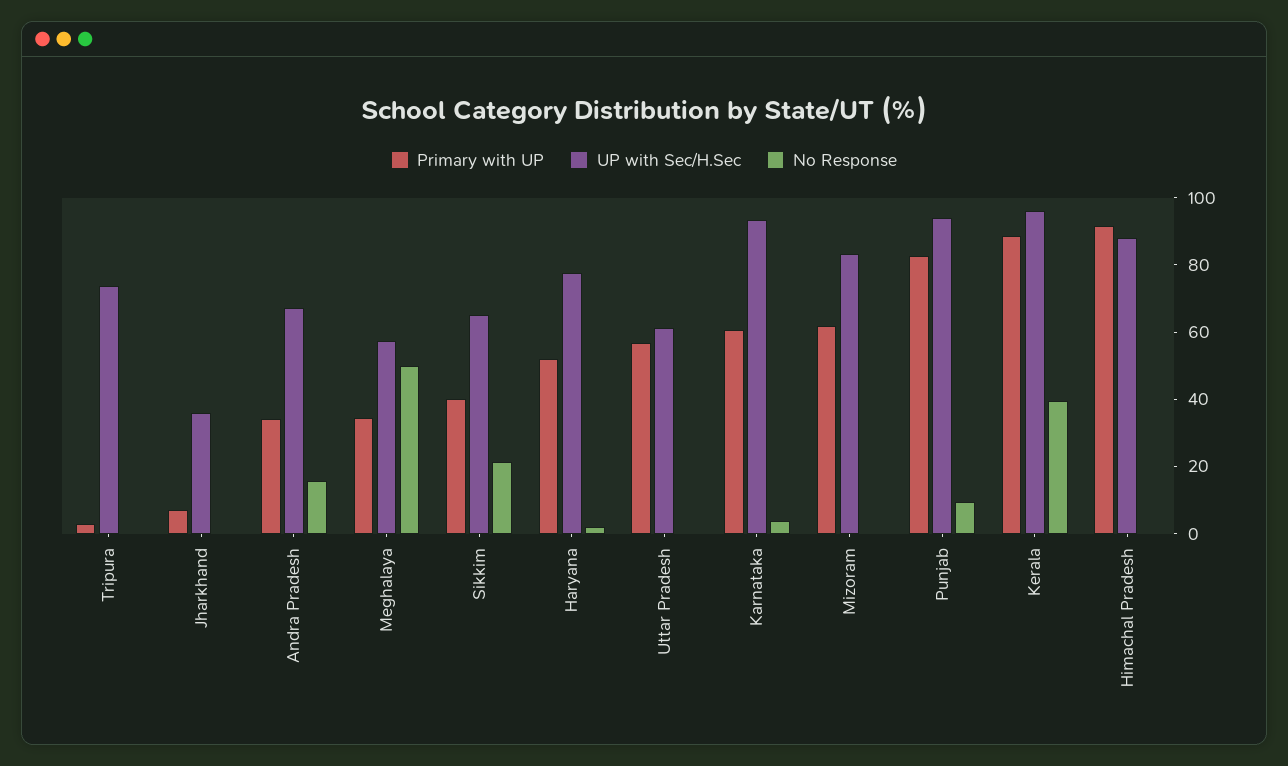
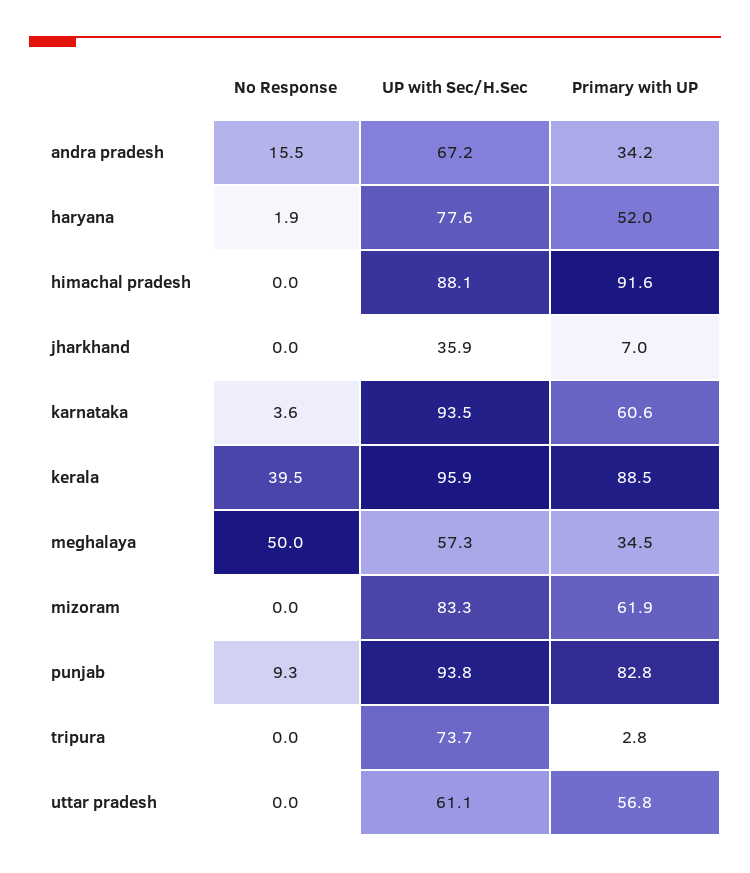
  {
    "Primary with UP": {
      "Tripura": 2.8,
      "Jharkhand": 7,
      "Andra Pradesh": 34.2,
      "Meghalaya": 34.5,
-     "Sikkim": 40,
      "Haryana": 52,
      "Uttar Pradesh": 56.8,
      "Karnataka": 60.6,
      "Mizoram": 61.9,
      "Punjab": 82.8,
      "Kerala": 88.5,
      "Himachal Pradesh": 91.6
    },
    "UP with Sec/H.Sec": {
      "Tripura": 73.7,
      "Jharkhand": 35.9,
      "Andra Pradesh": 67.2,
      "Meghalaya": 57.3,
-     "Sikkim": 65,
      "Haryana": 77.6,
      "Uttar Pradesh": 61.1,
      "Karnataka": 93.5,
      "Mizoram": 83.3,
      "Punjab": 93.8,
      "Kerala": 95.9,
      "Himachal Pradesh": 88.1
    },
    "No Response": {
      "Tripura": 0,
      "Jharkhand": 0,
      "Andra Pradesh": 15.5,
      "Meghalaya": 50,
-     "Sikkim": 20,
      "Haryana": 1.9,
      "Uttar Pradesh": 0,
      "Karnataka": 3.6,
      "Mizoram": 0,
      "Punjab": 9.3,
      "Kerala": 39.5,
      "Himachal Pradesh": 0
    }
  }

